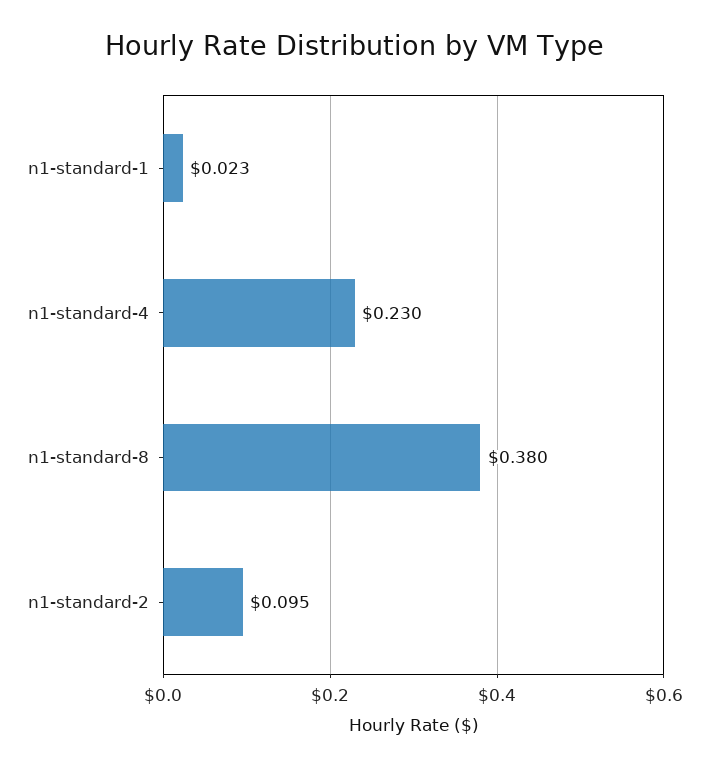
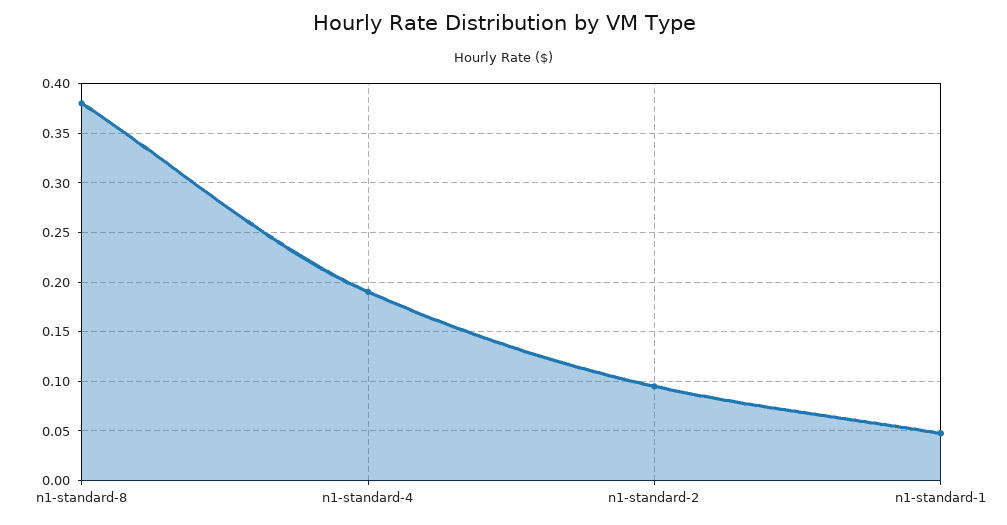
  {
-   "n1-standard-1": 0.023,
+   "n1-standard-1": 0.05,
-   "n1-standard-4": 0.23,
+   "n1-standard-4": 0.19,
    "n1-standard-8": 0.38,
    "n1-standard-2": 0.095
  }

